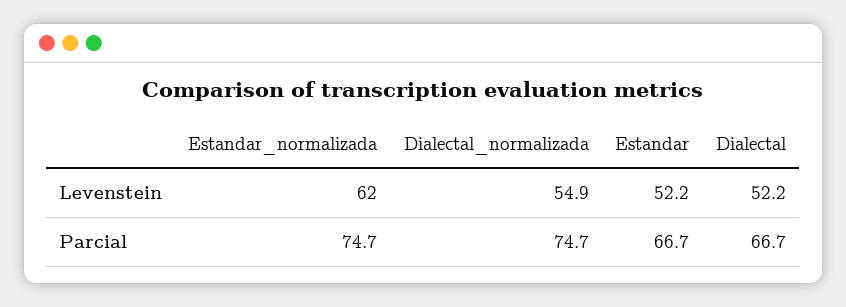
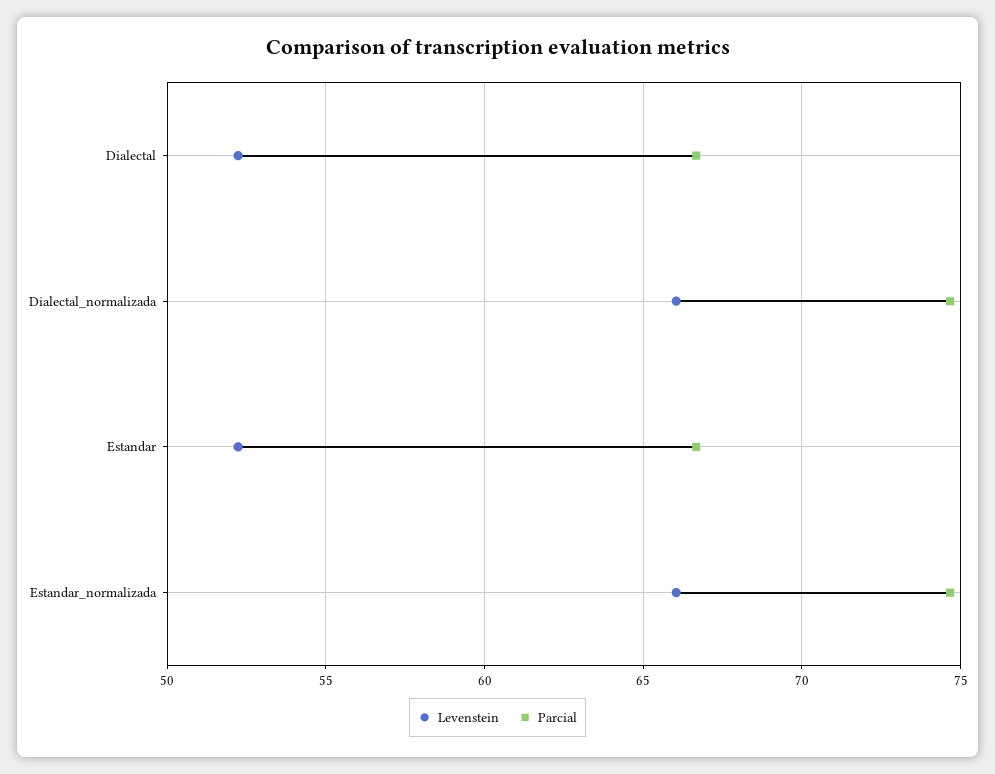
  {
    "Levenstein": {
-     "Estandar_normalizada": 62,
+     "Estandar_normalizada": 66,
-     "Dialectal_normalizada": 54.9,
+     "Dialectal_normalizada": 66,
      "Estandar": 52.2,
      "Dialectal": 52.2
    },
    "Parcial": {
      "Estandar_normalizada": 74.7,
      "Dialectal_normalizada": 74.7,
      "Estandar": 66.7,
      "Dialectal": 66.7
    }
  }

